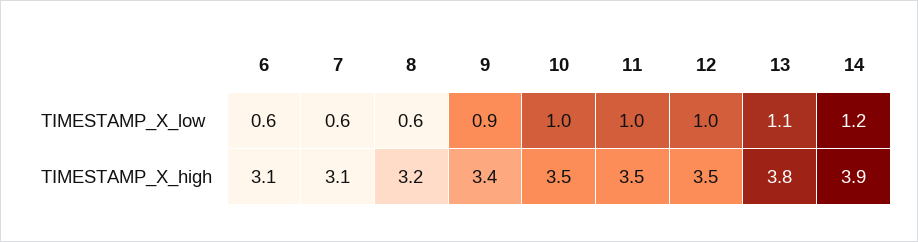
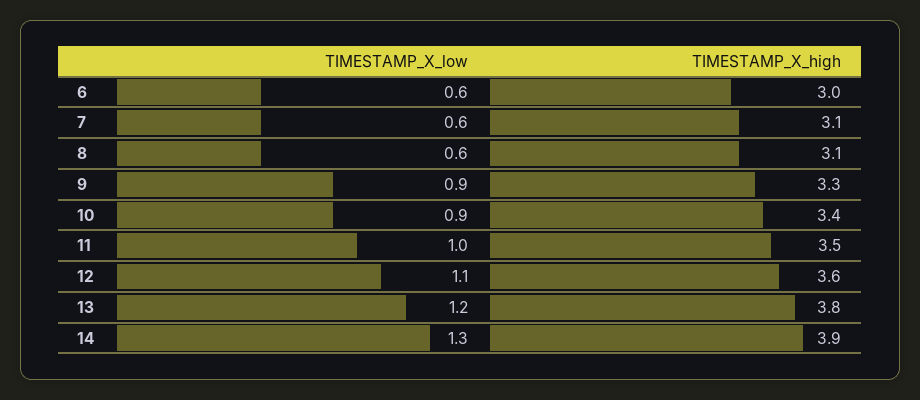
  {
    "6": {
      "TIMESTAMP_X_low": 0.6,
-     "TIMESTAMP_X_high": 3.1
+     "TIMESTAMP_X_high": 3
    },
    "7": {
      "TIMESTAMP_X_low": 0.6,
      "TIMESTAMP_X_high": 3.1
    },
    "8": {
      "TIMESTAMP_X_low": 0.6,
-     "TIMESTAMP_X_high": 3.2
+     "TIMESTAMP_X_high": 3.1
    },
    "9": {
      "TIMESTAMP_X_low": 0.9,
-     "TIMESTAMP_X_high": 3.4
+     "TIMESTAMP_X_high": 3.3
    },
    "10": {
-     "TIMESTAMP_X_low": 1,
+     "TIMESTAMP_X_low": 0.9,
-     "TIMESTAMP_X_high": 3.5
+     "TIMESTAMP_X_high": 3.4
    },
    "11": {
      "TIMESTAMP_X_low": 1,
      "TIMESTAMP_X_high": 3.5
    },
    "12": {
-     "TIMESTAMP_X_low": 1,
+     "TIMESTAMP_X_low": 1.1,
-     "TIMESTAMP_X_high": 3.5
+     "TIMESTAMP_X_high": 3.6
    },
    "13": {
-     "TIMESTAMP_X_low": 1.1,
+     "TIMESTAMP_X_low": 1.2,
      "TIMESTAMP_X_high": 3.8
    },
    "14": {
-     "TIMESTAMP_X_low": 1.2,
+     "TIMESTAMP_X_low": 1.3,
      "TIMESTAMP_X_high": 3.9
    }
  }

